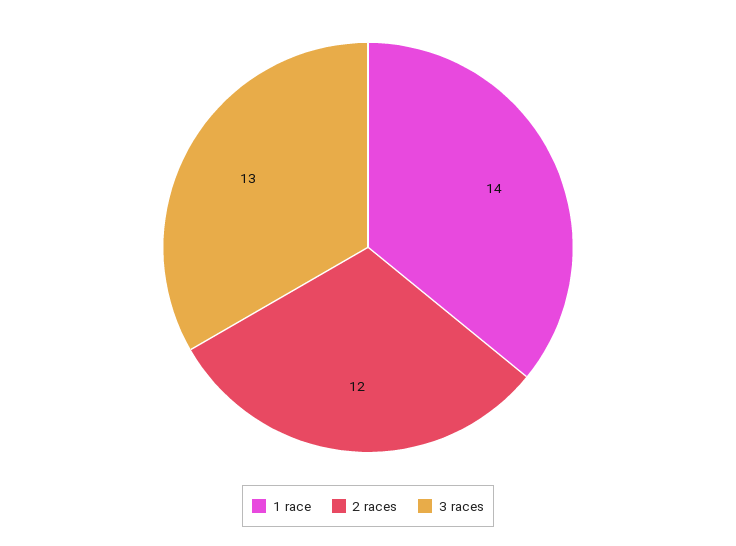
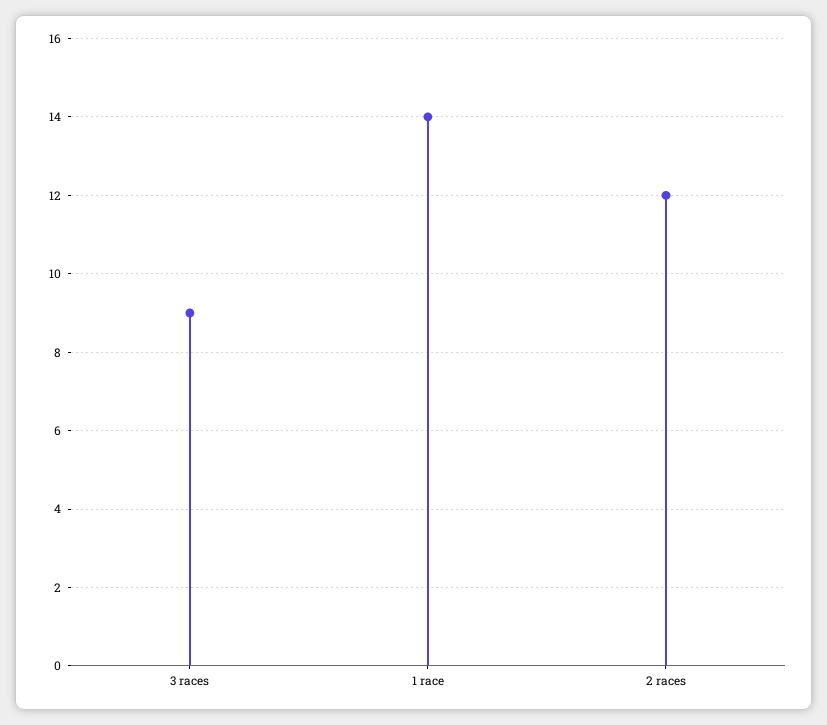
  {
    "1 race": 14,
    "2 races": 12,
-   "3 races": 13
+   "3 races": 9
  }

